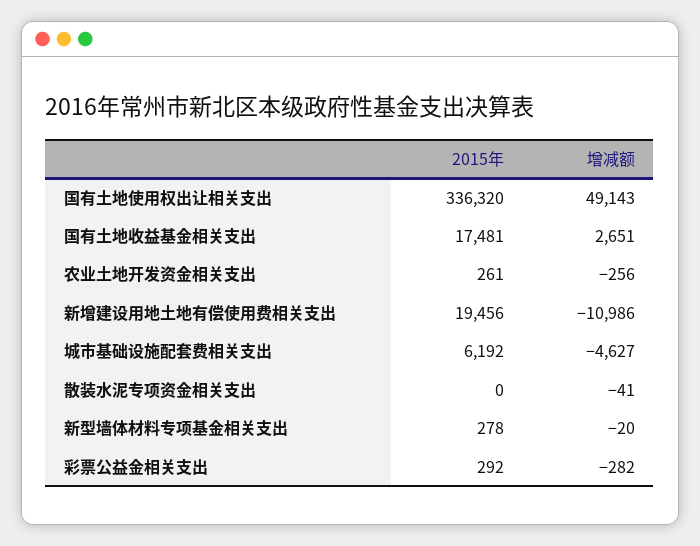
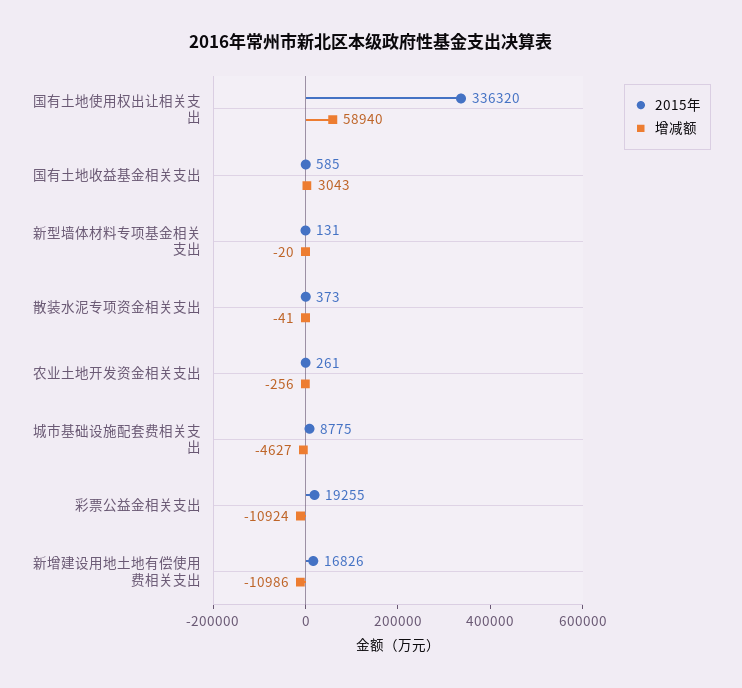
  {
    "2015年": {
      "国有土地使用权出让相关支出": 336320,
-     "国有土地收益基金相关支出": 17481,
+     "国有土地收益基金相关支出": 585,
      "农业土地开发资金相关支出": 261,
-     "新增建设用地土地有偿使用费相关支出": 19456,
+     "新增建设用地土地有偿使用费相关支出": 16826,
-     "城市基础设施配套费相关支出": 6192,
+     "城市基础设施配套费相关支出": 8775,
-     "散装水泥专项资金相关支出": 0,
+     "散装水泥专项资金相关支出": 373,
-     "新型墙体材料专项基金相关支出": 278,
+     "新型墙体材料专项基金相关支出": 131,
-     "彩票公益金相关支出": 292
+     "彩票公益金相关支出": 19255
    },
    "增减额": {
-     "国有土地使用权出让相关支出": 49143,
+     "国有土地使用权出让相关支出": 58940,
-     "国有土地收益基金相关支出": 2651,
+     "国有土地收益基金相关支出": 3043,
      "农业土地开发资金相关支出": -256,
      "新增建设用地土地有偿使用费相关支出": -10986,
      "城市基础设施配套费相关支出": -4627,
      "散装水泥专项资金相关支出": -41,
      "新型墙体材料专项基金相关支出": -20,
-     "彩票公益金相关支出": -282
+     "彩票公益金相关支出": -10924
    }
  }

